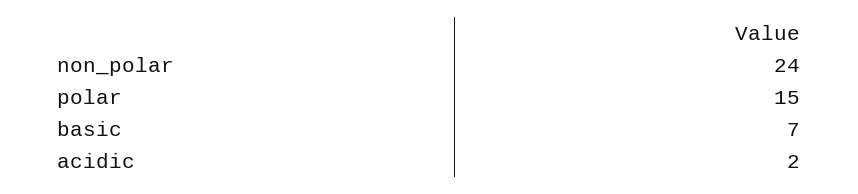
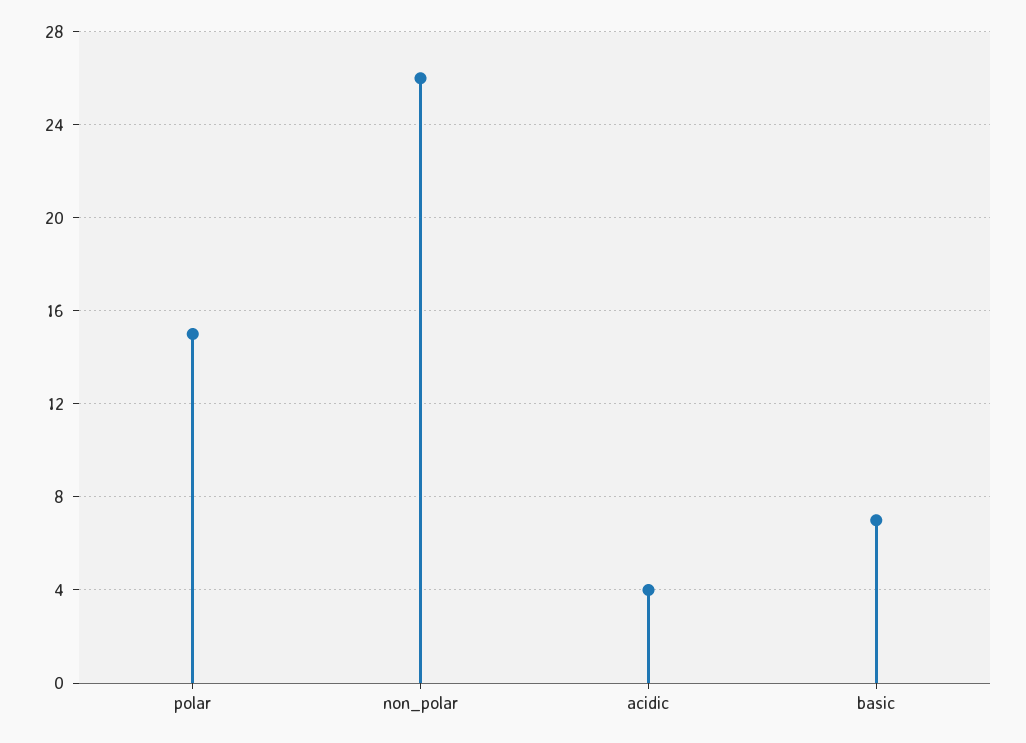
  {
-   "non_polar": 24,
+   "non_polar": 26,
    "polar": 15,
    "basic": 7,
-   "acidic": 2
+   "acidic": 4
  }

